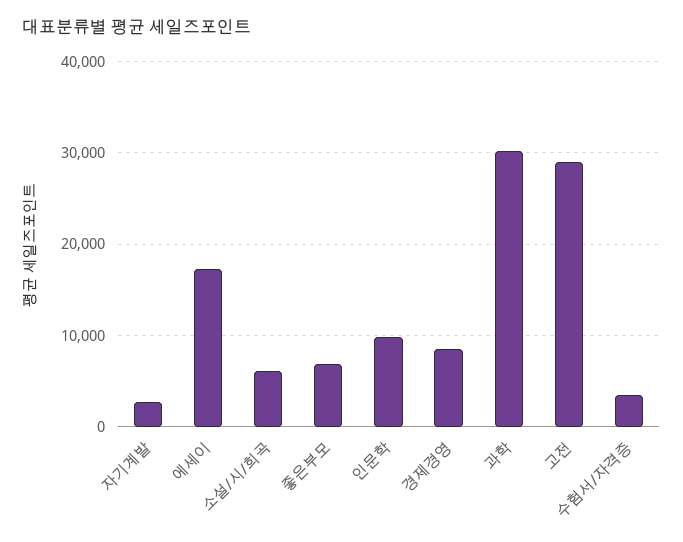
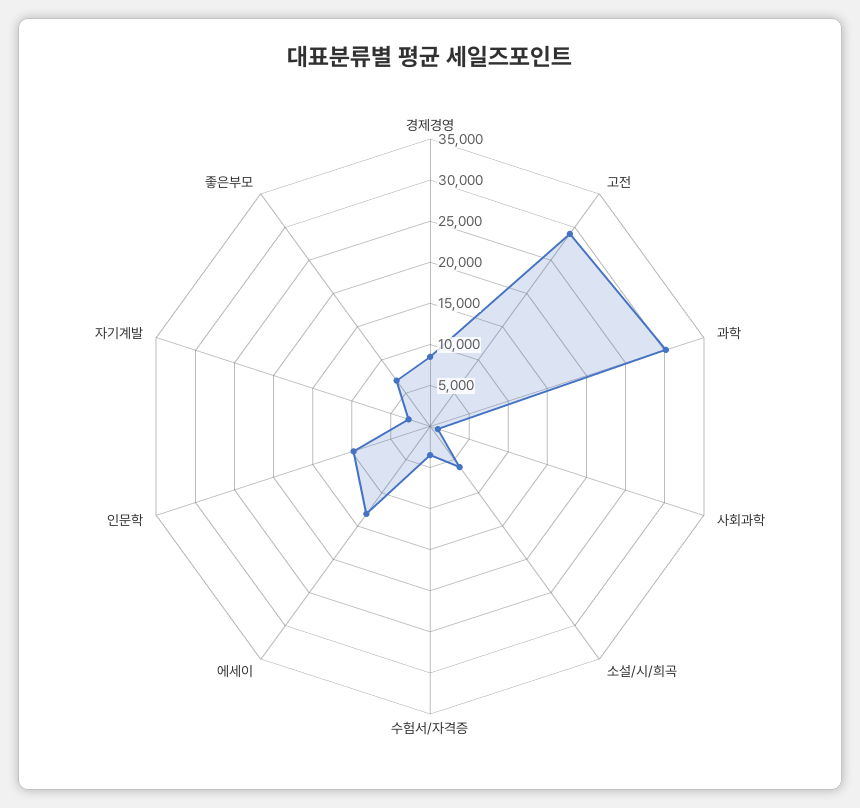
  {
    "자기계발": 3000,
-   "에세이": 17000,
+   "에세이": 13000,
    "소설/시/희곡": 6000,
    "좋은부모": 7000,
    "인문학": 10000,
    "경제경영": 8000,
    "과학": 30000,
    "고전": 29000,
-   "수험서/자격증": 3000
+   "수험서/자격증": 3000,
+   "사회과학": 1000
  }

